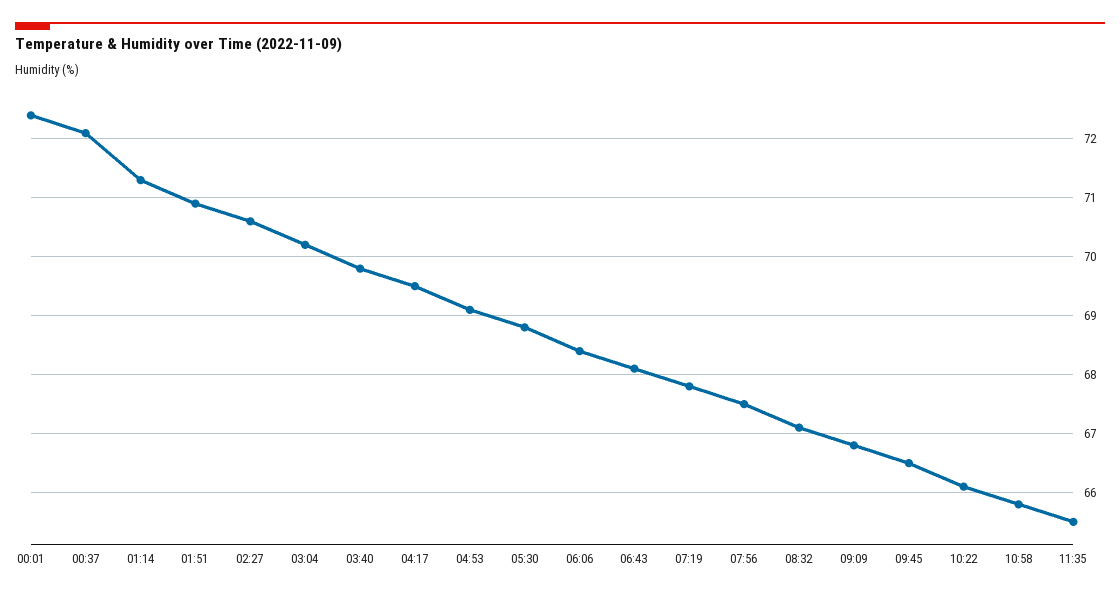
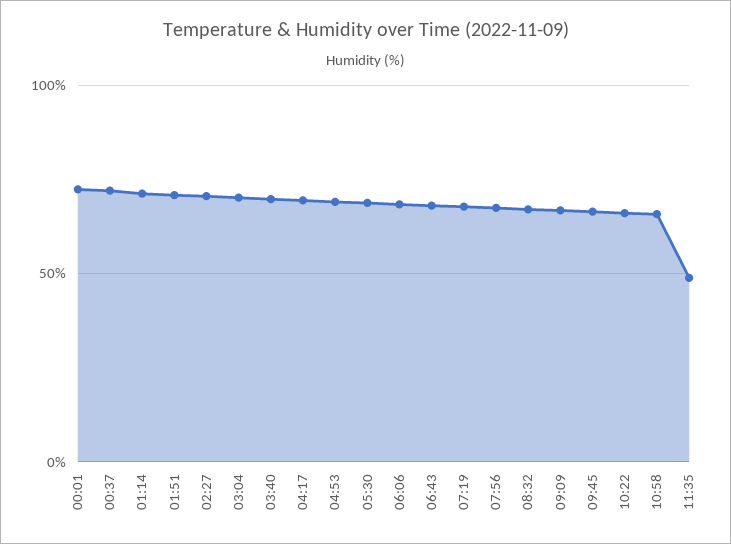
  {
    "00:01": 72.5,
    "00:37": 72,
    "01:14": 71.5,
    "01:51": 71,
    "02:27": 70.5,
    "03:04": 70,
    "03:40": 70,
    "04:17": 69.5,
    "04:53": 69,
    "05:30": 69,
    "06:06": 68.5,
    "06:43": 68,
    "07:19": 68,
    "07:56": 67.5,
    "08:32": 67,
    "09:09": 67,
    "09:45": 66.5,
    "10:22": 66,
    "10:58": 66,
-   "11:35": 65.5
+   "11:35": 50
  }

